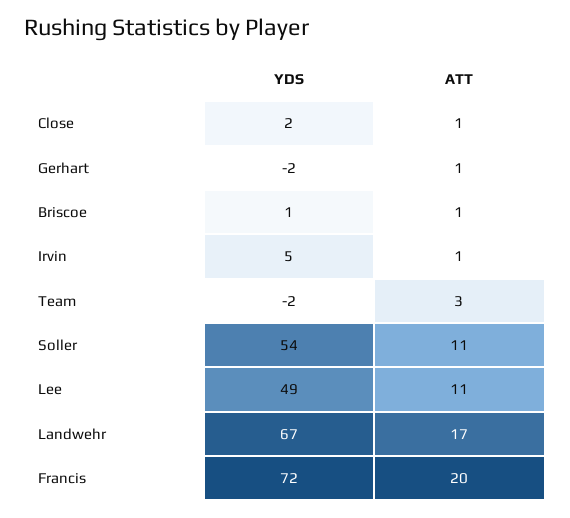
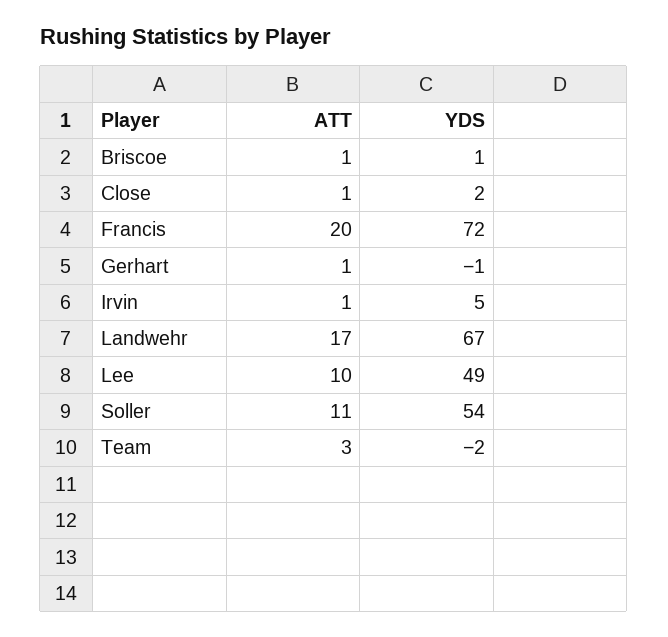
  {
    "YDS": {
      "Close": 2,
-     "Gerhart": -2,
+     "Gerhart": -1,
      "Briscoe": 1,
      "Irvin": 5,
      "Team": -2,
      "Soller": 54,
      "Lee": 49,
      "Landwehr": 67,
      "Francis": 72
    },
    "ATT": {
      "Close": 1,
      "Gerhart": 1,
      "Briscoe": 1,
      "Irvin": 1,
      "Team": 3,
      "Soller": 11,
-     "Lee": 11,
+     "Lee": 10,
      "Landwehr": 17,
      "Francis": 20
    }
  }

